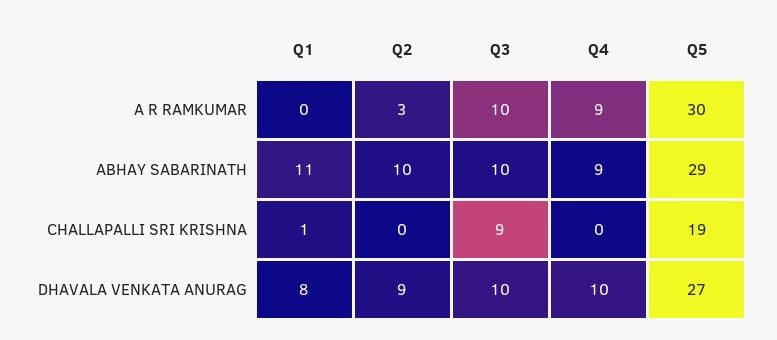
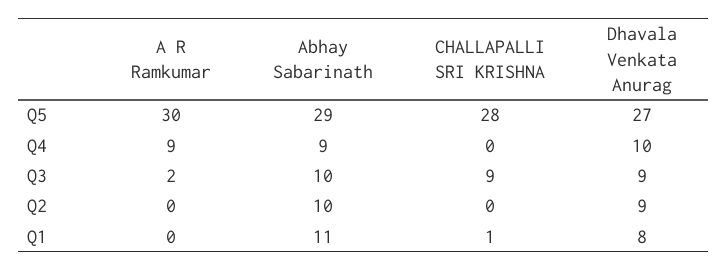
  {
    "Q1": {
      "A R RAMKUMAR": 0,
      "ABHAY SABARINATH": 11,
      "CHALLAPALLI SRI KRISHNA": 1,
      "DHAVALA VENKATA ANURAG": 8
    },
    "Q2": {
-     "A R RAMKUMAR": 3,
+     "A R RAMKUMAR": 0,
      "ABHAY SABARINATH": 10,
      "CHALLAPALLI SRI KRISHNA": 0,
      "DHAVALA VENKATA ANURAG": 9
    },
    "Q3": {
-     "A R RAMKUMAR": 10,
+     "A R RAMKUMAR": 2,
      "ABHAY SABARINATH": 10,
      "CHALLAPALLI SRI KRISHNA": 9,
-     "DHAVALA VENKATA ANURAG": 10
+     "DHAVALA VENKATA ANURAG": 9
    },
    "Q4": {
      "A R RAMKUMAR": 9,
      "ABHAY SABARINATH": 9,
      "CHALLAPALLI SRI KRISHNA": 0,
      "DHAVALA VENKATA ANURAG": 10
    },
    "Q5": {
      "A R RAMKUMAR": 30,
      "ABHAY SABARINATH": 29,
-     "CHALLAPALLI SRI KRISHNA": 19,
+     "CHALLAPALLI SRI KRISHNA": 28,
      "DHAVALA VENKATA ANURAG": 27
    }
  }

